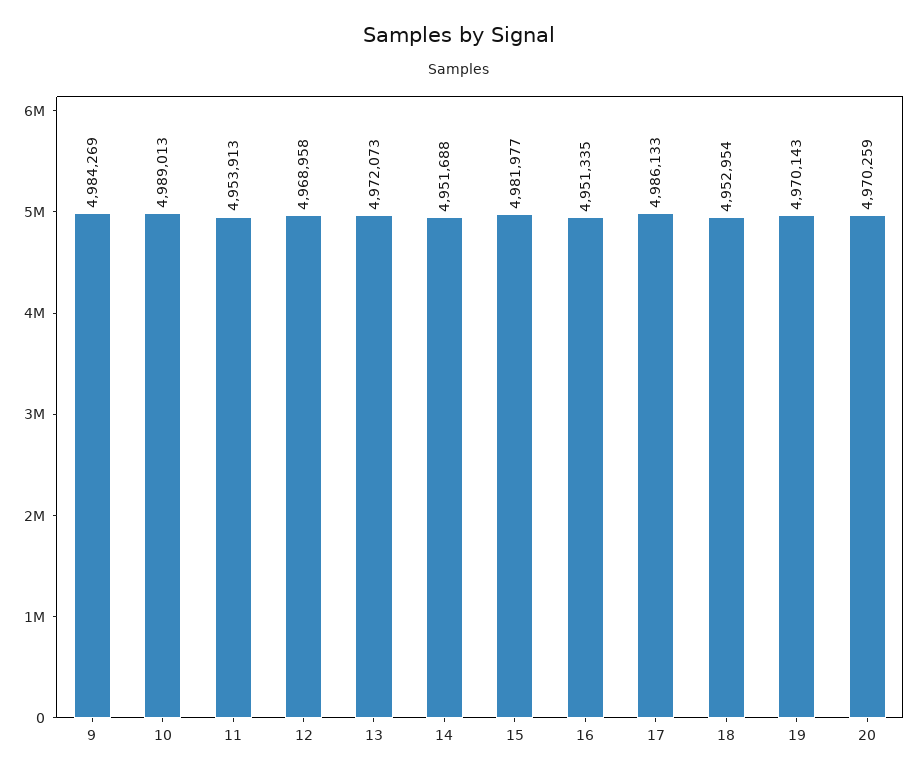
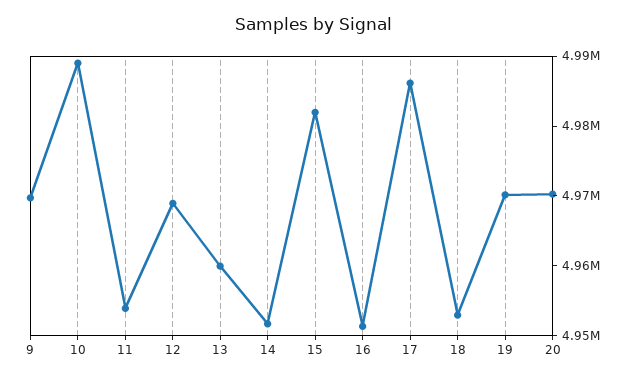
  {
-   "9": 4984269,
+   "9": 4970000,
    "10": 4989013,
    "11": 4953913,
    "12": 4968958,
-   "13": 4972073,
+   "13": 4960000,
    "14": 4951688,
    "15": 4981977,
    "16": 4951335,
    "17": 4986133,
    "18": 4952954,
    "19": 4970143,
    "20": 4970259
  }

